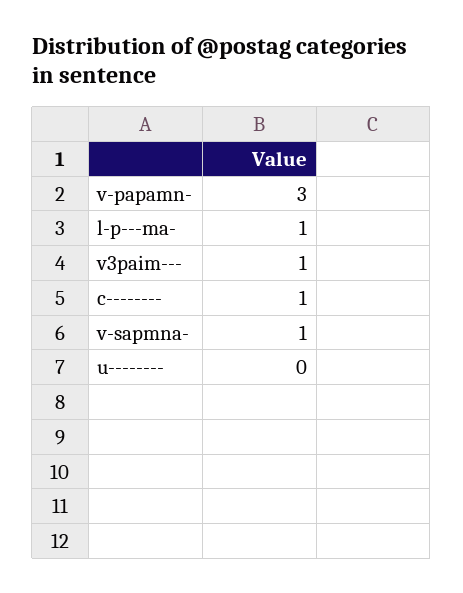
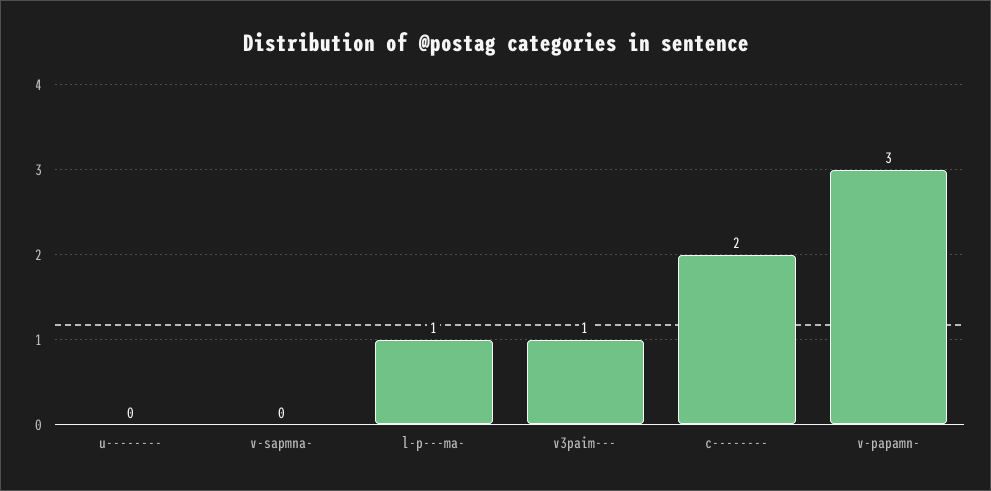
  {
    "v-papamn-": 3,
    "l-p---ma-": 1,
    "v3paim---": 1,
-   "c--------": 1,
+   "c--------": 2,
-   "v-sapmna-": 1,
+   "v-sapmna-": 0,
    "u--------": 0
  }

